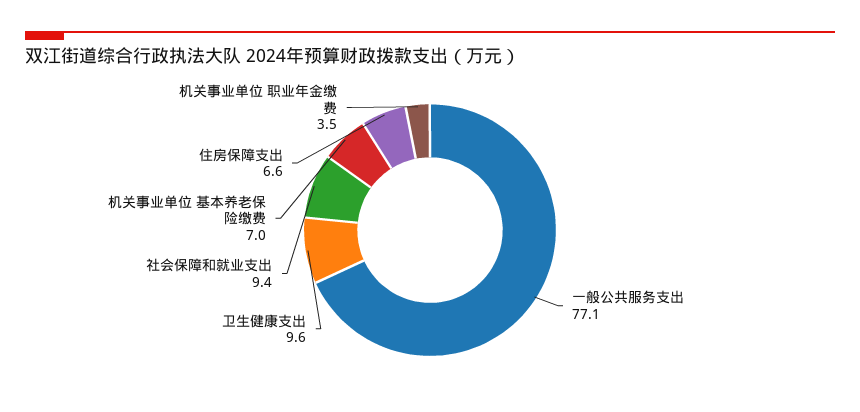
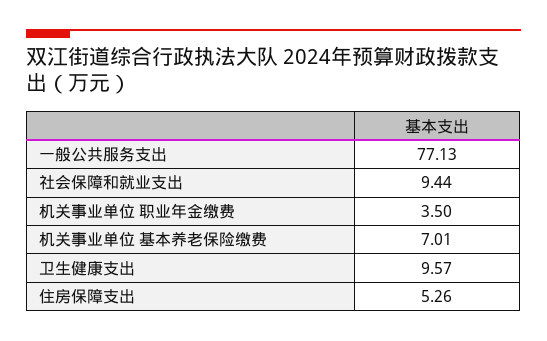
  {
    "一般公共服务支出": 77.13,
    "卫生健康支出": 9.57,
    "社会保障和就业支出": 9.44,
    "机关事业单位 基本养老保险缴费": 7.01,
-   "住房保障支出": 6.6,
+   "住房保障支出": 5.26,
    "机关事业单位 职业年金缴费": 3.5
  }

